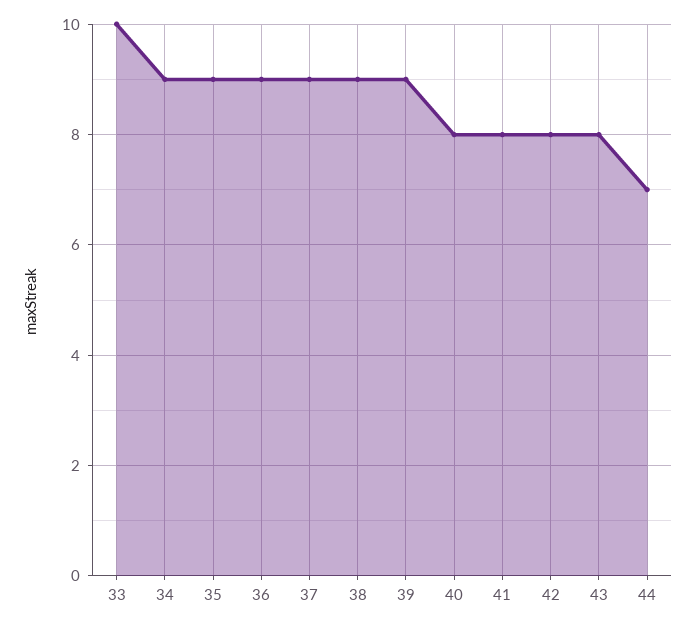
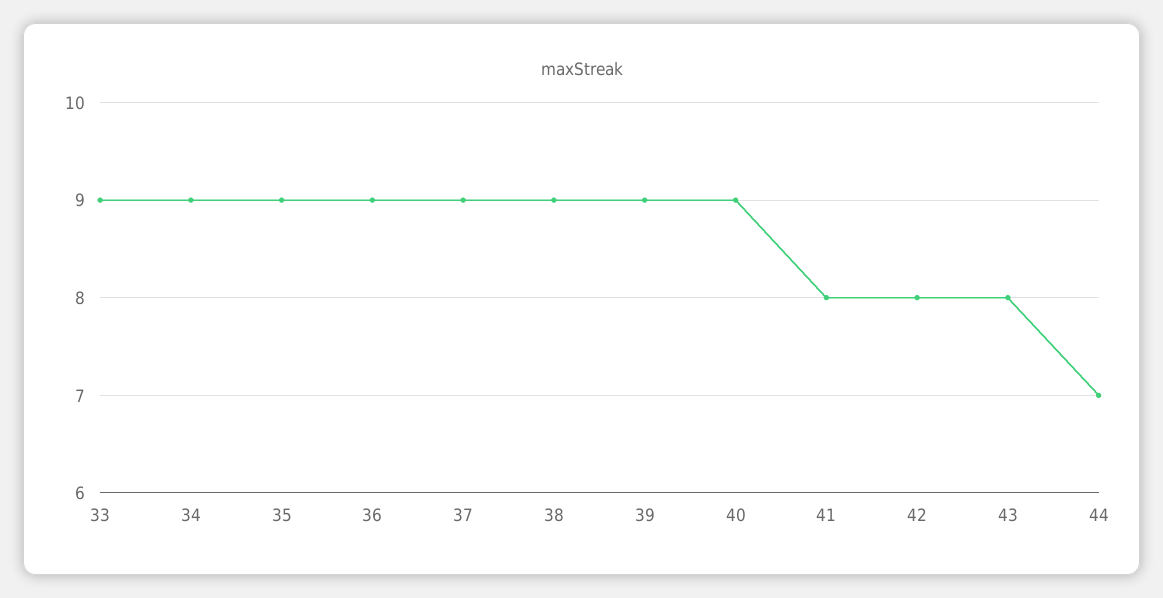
  {
-   "33": 10,
+   "33": 9,
    "34": 9,
    "35": 9,
    "36": 9,
    "37": 9,
    "38": 9,
    "39": 9,
-   "40": 8,
+   "40": 9,
    "41": 8,
    "42": 8,
    "43": 8,
    "44": 7
  }

